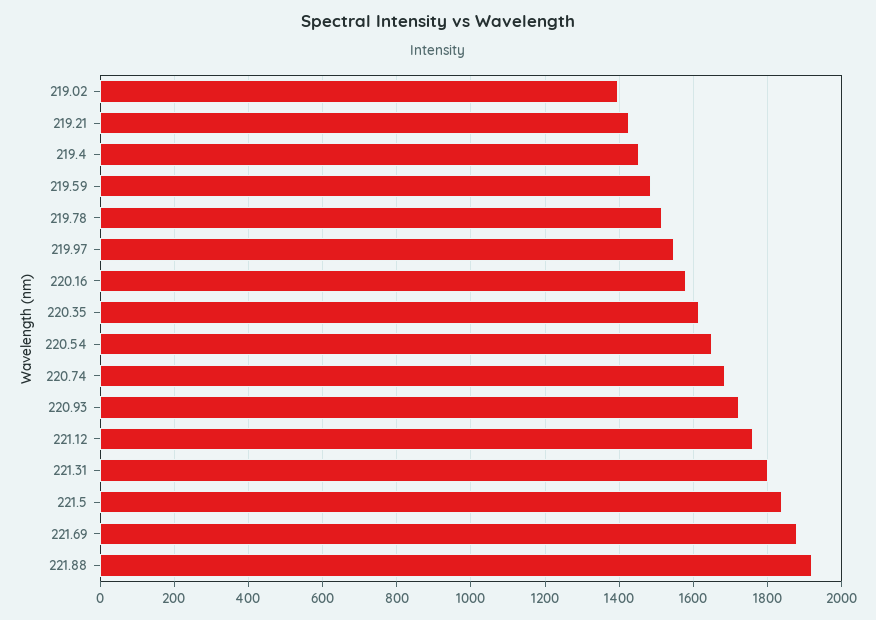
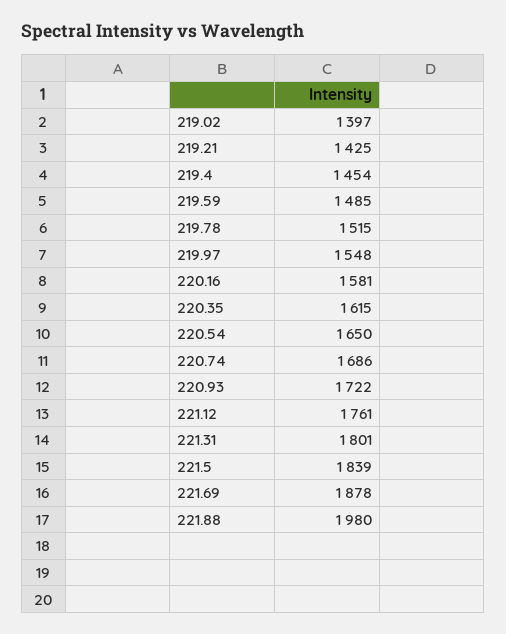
  {
    "219.02": 1397,
    "219.21": 1425,
    "219.4": 1454,
    "219.59": 1485,
    "219.78": 1515,
    "219.97": 1548,
    "220.16": 1581,
    "220.35": 1615,
    "220.54": 1650,
    "220.74": 1686,
    "220.93": 1722,
    "221.12": 1761,
    "221.31": 1801,
    "221.5": 1839,
    "221.69": 1878,
-   "221.88": 1920
+   "221.88": 1980
  }

